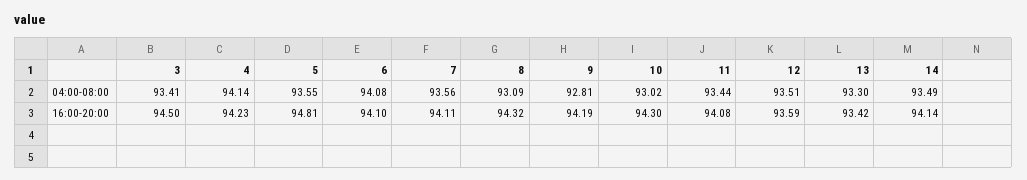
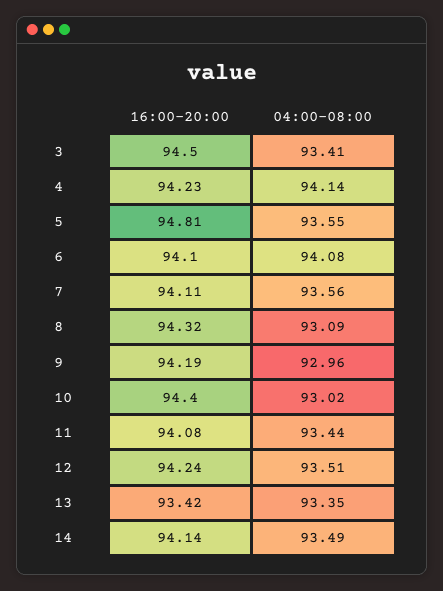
  {
    "3": {
      "04:00-08:00": 93.41,
      "16:00-20:00": 94.5
    },
    "4": {
      "04:00-08:00": 94.14,
      "16:00-20:00": 94.23
    },
    "5": {
      "04:00-08:00": 93.55,
      "16:00-20:00": 94.81
    },
    "6": {
      "04:00-08:00": 94.08,
      "16:00-20:00": 94.1
    },
    "7": {
      "04:00-08:00": 93.56,
      "16:00-20:00": 94.11
    },
    "8": {
      "04:00-08:00": 93.09,
      "16:00-20:00": 94.32
    },
    "9": {
-     "04:00-08:00": 92.81,
+     "04:00-08:00": 92.96,
      "16:00-20:00": 94.19
    },
    "10": {
      "04:00-08:00": 93.02,
-     "16:00-20:00": 94.3
+     "16:00-20:00": 94.4
    },
    "11": {
      "04:00-08:00": 93.44,
      "16:00-20:00": 94.08
    },
    "12": {
      "04:00-08:00": 93.51,
-     "16:00-20:00": 93.59
+     "16:00-20:00": 94.24
    },
    "13": {
-     "04:00-08:00": 93.3,
+     "04:00-08:00": 93.35,
      "16:00-20:00": 93.42
    },
    "14": {
      "04:00-08:00": 93.49,
      "16:00-20:00": 94.14
    }
  }

